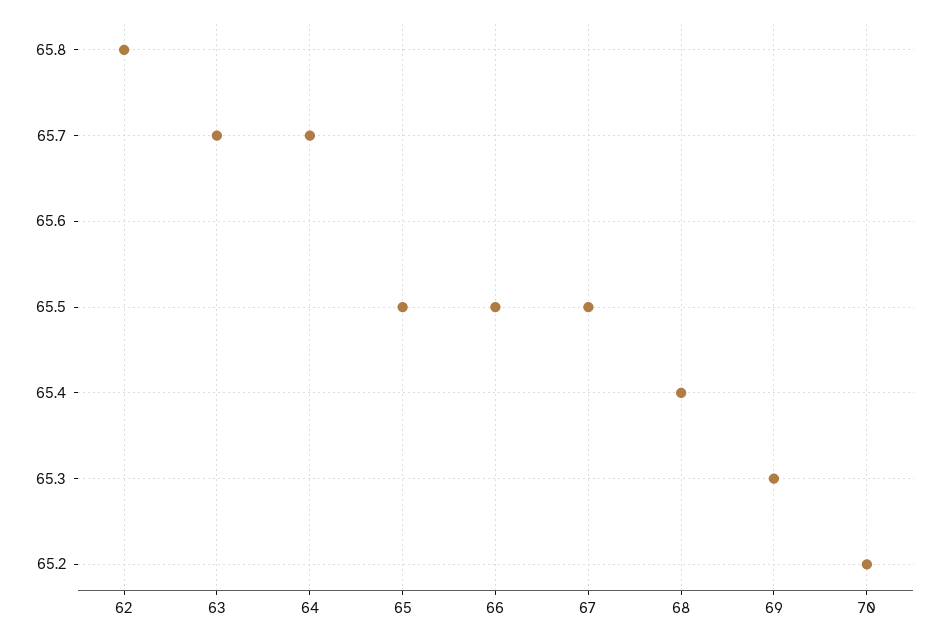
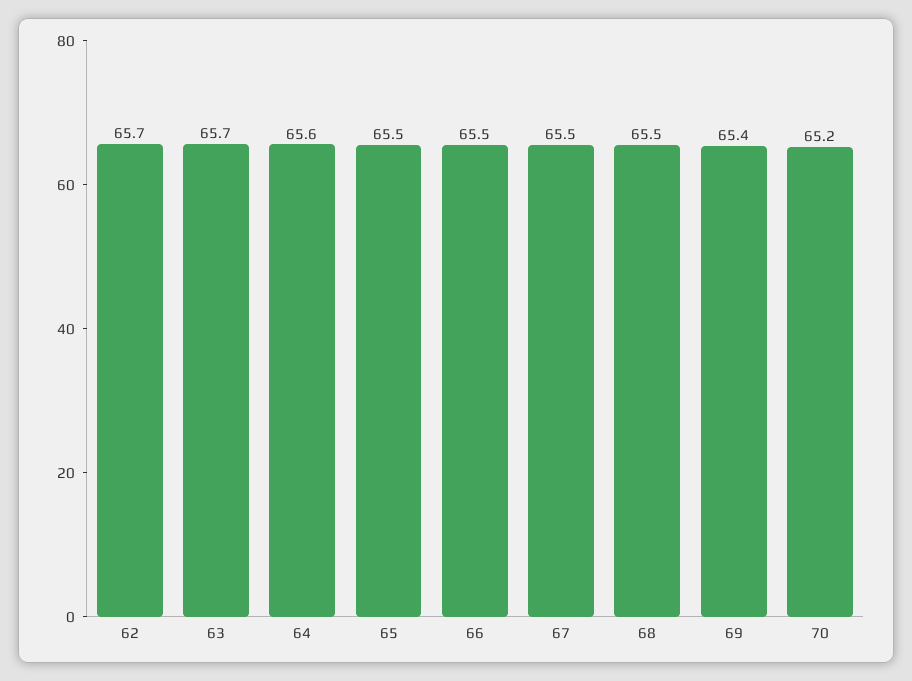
  {
-   "62": 65.8,
+   "62": 65.7,
    "63": 65.7,
-   "64": 65.7,
+   "64": 65.6,
    "65": 65.5,
    "66": 65.5,
    "67": 65.5,
-   "68": 65.4,
+   "68": 65.5,
-   "69": 65.3,
+   "69": 65.4,
    "70": 65.2
  }

